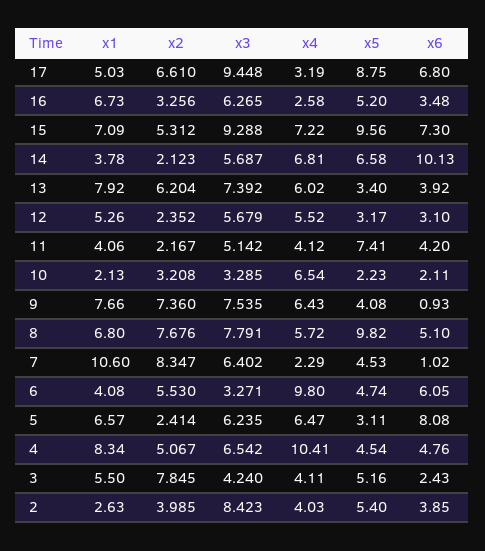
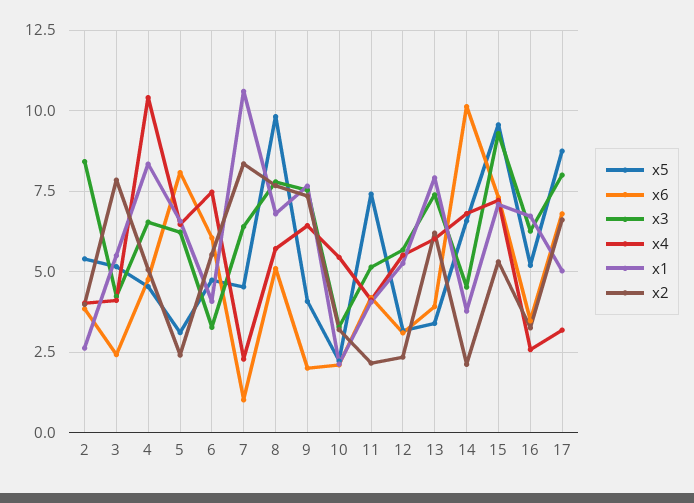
  {
    "x1": {
      "17": 5.03,
      "16": 6.73,
      "15": 7.09,
      "14": 3.78,
      "13": 7.92,
      "12": 5.26,
      "11": 4.06,
      "10": 2.13,
      "9": 7.66,
      "8": 6.8,
      "7": 10.6,
      "6": 4.08,
      "5": 6.57,
      "4": 8.34,
      "3": 5.5,
      "2": 2.63
    },
    "x2": {
      "17": 6.61,
      "16": 3.256,
      "15": 5.312,
      "14": 2.123,
      "13": 6.204,
      "12": 2.352,
      "11": 2.167,
      "10": 3.208,
      "9": 7.36,
      "8": 7.676,
      "7": 8.347,
      "6": 5.53,
      "5": 2.414,
      "4": 5.067,
      "3": 7.845,
      "2": 3.985
    },
    "x3": {
-     "17": 9.448,
+     "17": 8,
      "16": 6.265,
      "15": 9.288,
-     "14": 5.687,
+     "14": 4.5,
      "13": 7.392,
      "12": 5.679,
      "11": 5.142,
      "10": 3.285,
      "9": 7.535,
      "8": 7.791,
      "7": 6.402,
      "6": 3.271,
      "5": 6.235,
      "4": 6.542,
      "3": 4.24,
      "2": 8.423
    },
    "x4": {
      "17": 3.19,
      "16": 2.58,
      "15": 7.22,
      "14": 6.81,
      "13": 6.02,
      "12": 5.52,
      "11": 4.12,
-     "10": 6.54,
+     "10": 5.5,
      "9": 6.43,
      "8": 5.72,
      "7": 2.29,
-     "6": 9.8,
+     "6": 7.5,
      "5": 6.47,
      "4": 10.41,
      "3": 4.11,
      "2": 4.03
    },
    "x5": {
      "17": 8.75,
      "16": 5.2,
      "15": 9.56,
      "14": 6.58,
      "13": 3.4,
      "12": 3.17,
      "11": 7.41,
      "10": 2.23,
      "9": 4.08,
      "8": 9.82,
      "7": 4.53,
      "6": 4.74,
      "5": 3.11,
      "4": 4.54,
      "3": 5.16,
      "2": 5.4
    },
    "x6": {
      "17": 6.8,
      "16": 3.48,
      "15": 7.3,
      "14": 10.13,
      "13": 3.92,
      "12": 3.1,
      "11": 4.2,
      "10": 2.11,
-     "9": 0.93,
+     "9": 2,
      "8": 5.1,
      "7": 1.02,
      "6": 6.05,
      "5": 8.08,
      "4": 4.76,
      "3": 2.43,
      "2": 3.85
    }
  }

